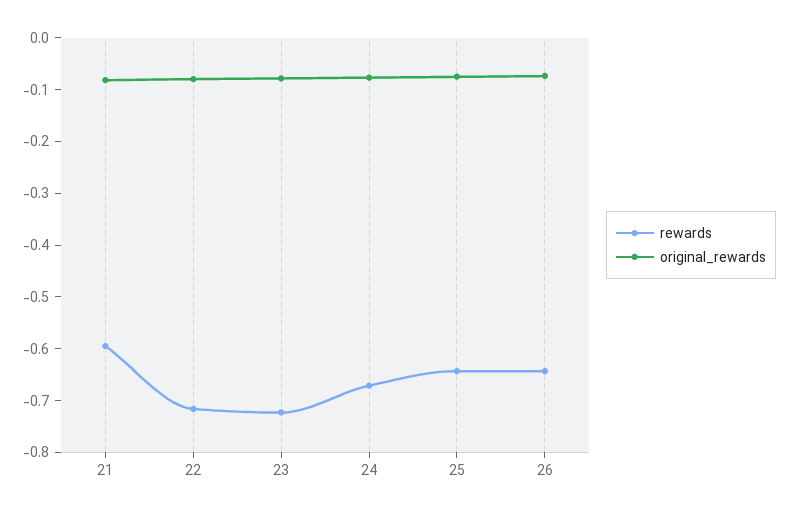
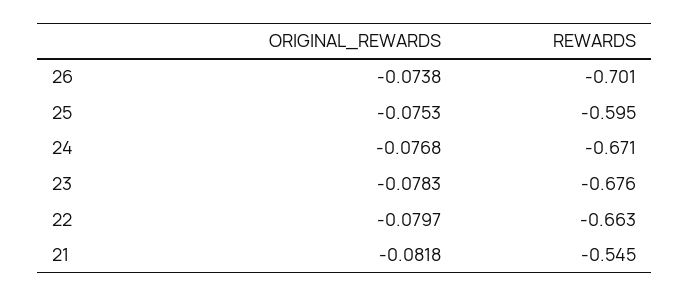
  {
    "rewards": {
-     "21": -0.6,
+     "21": -0.545,
-     "22": -0.72,
+     "22": -0.663,
-     "23": -0.72,
+     "23": -0.676,
      "24": -0.671,
-     "25": -0.64,
+     "25": -0.595,
-     "26": -0.64
+     "26": -0.701
    },
    "original_rewards": {
      "21": -0.0818,
      "22": -0.0797,
      "23": -0.0783,
      "24": -0.0768,
      "25": -0.0753,
      "26": -0.0738
    }
  }

